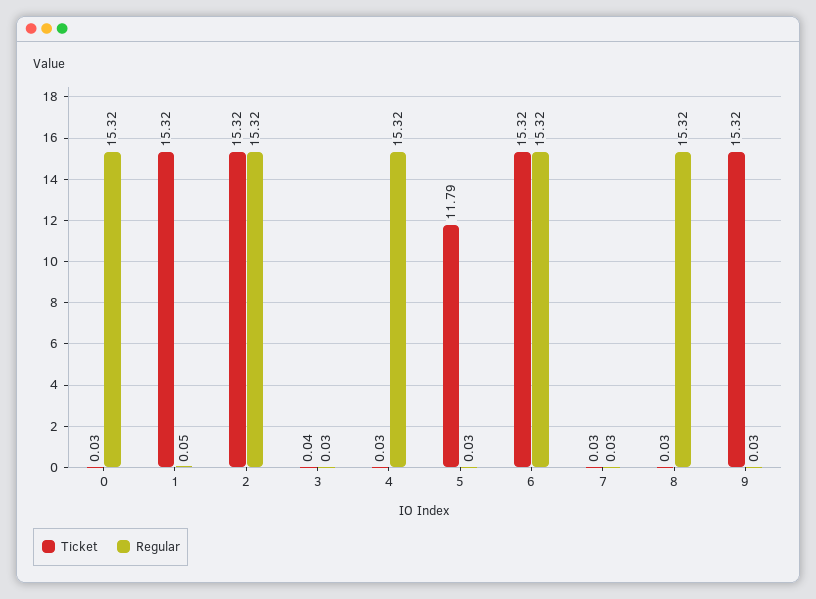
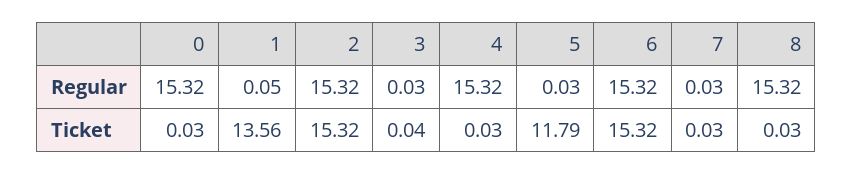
  {
    "Ticket": {
      "0": 0.03,
-     "1": 15.32,
+     "1": 13.56,
      "2": 15.32,
      "3": 0.04,
      "4": 0.03,
      "5": 11.79,
      "6": 15.32,
      "7": 0.03,
-     "8": 0.03,
+     "8": 0.03
-     "9": 15.32
    },
    "Regular": {
      "0": 15.32,
      "1": 0.05,
      "2": 15.32,
      "3": 0.03,
      "4": 15.32,
      "5": 0.03,
      "6": 15.32,
      "7": 0.03,
-     "8": 15.32,
+     "8": 15.32
-     "9": 0.03
    }
  }

